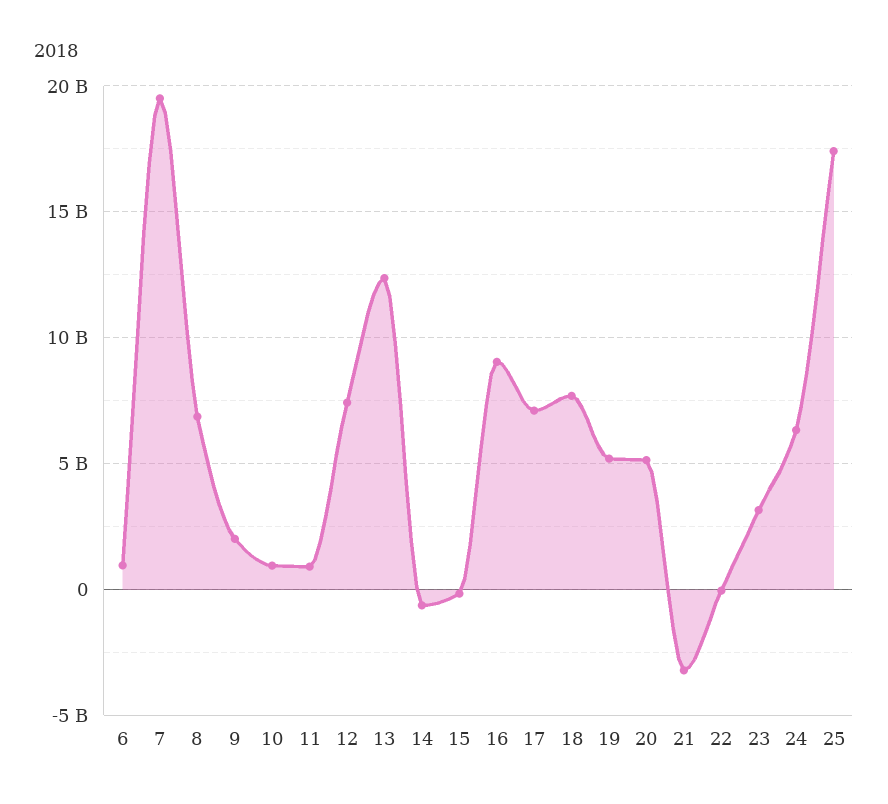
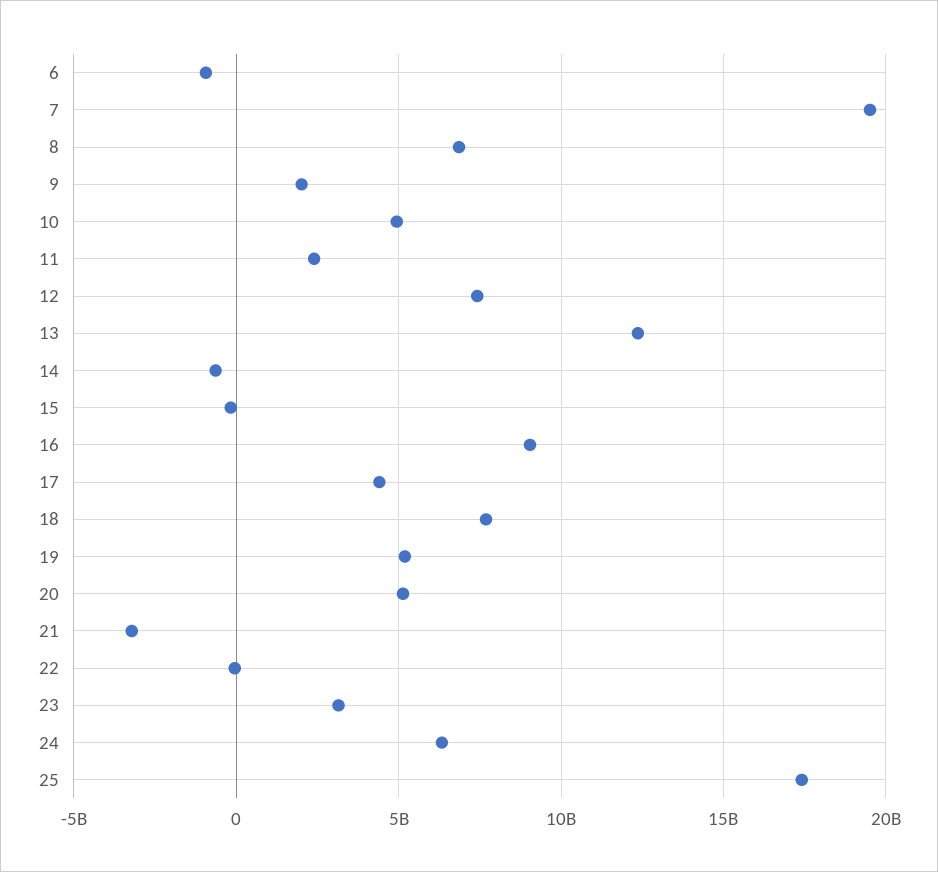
  {
-   "6": 1000000000,
+   "6": -1000000000,
    "7": 19500000000,
    "8": 7000000000,
    "9": 2000000000,
-   "10": 1000000000,
+   "10": 5000000000,
-   "11": 1000000000,
+   "11": 2500000000,
    "12": 7500000000,
    "13": 12500000000,
    "14": -500000000,
    "15": 0,
    "16": 9000000000,
-   "17": 7000000000,
+   "17": 4500000000,
    "18": 7500000000,
    "19": 5000000000,
    "20": 5000000000,
    "21": -3000000000,
    "22": 0,
    "23": 3000000000,
    "24": 6500000000,
    "25": 17500000000
  }

